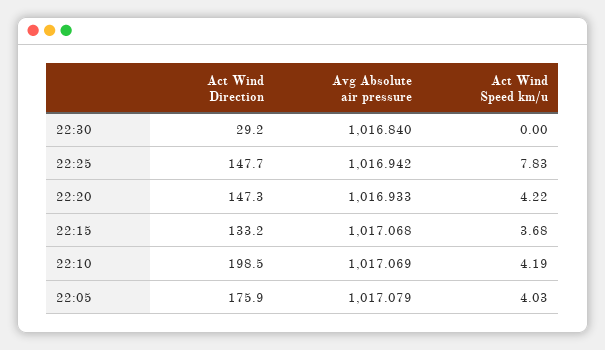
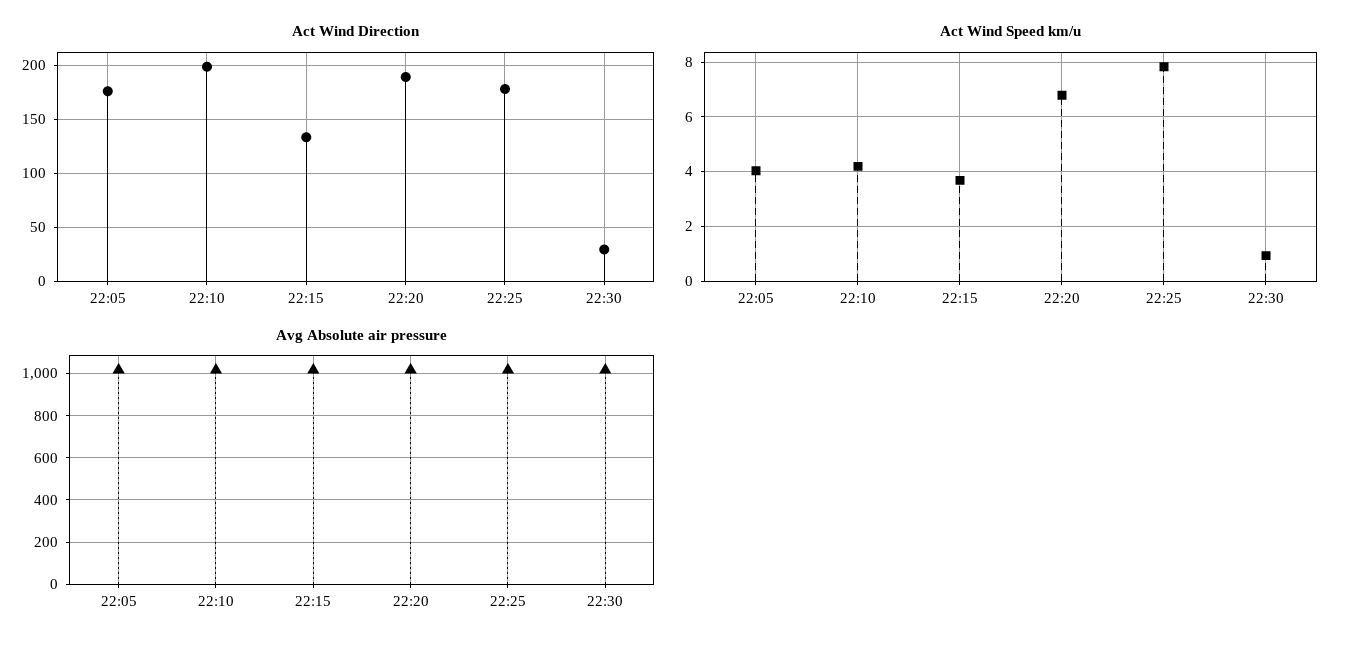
  {
    "Act Wind Direction": {
      "22:30": 29.2,
-     "22:25": 147.7,
+     "22:25": 180,
-     "22:20": 147.3,
+     "22:20": 190,
      "22:15": 133.2,
      "22:10": 198.5,
      "22:05": 175.9
    },
    "Avg Absolute air pressure": {
      "22:30": 1016.84,
      "22:25": 1016.942,
      "22:20": 1016.933,
      "22:15": 1017.068,
      "22:10": 1017.069,
      "22:05": 1017.079
    },
    "Act Wind Speed km/u": {
-     "22:30": 0,
+     "22:30": 1,
      "22:25": 7.83,
-     "22:20": 4.22,
+     "22:20": 6.75,
      "22:15": 3.68,
      "22:10": 4.19,
      "22:05": 4.03
    }
  }

